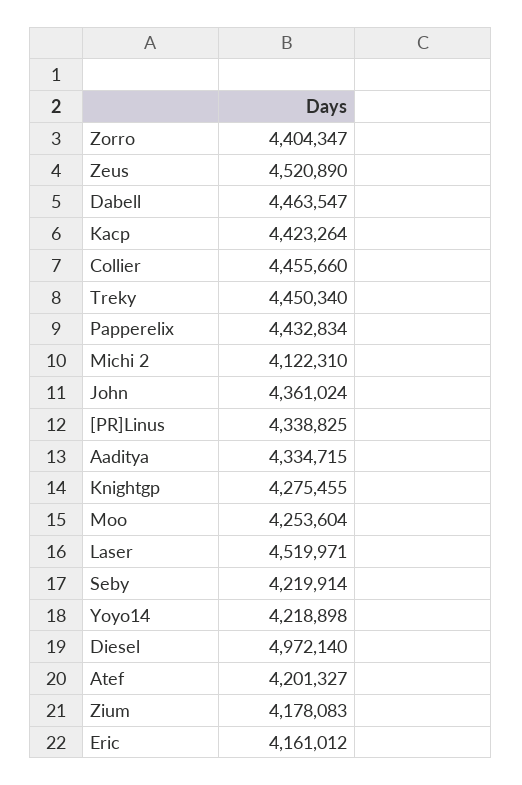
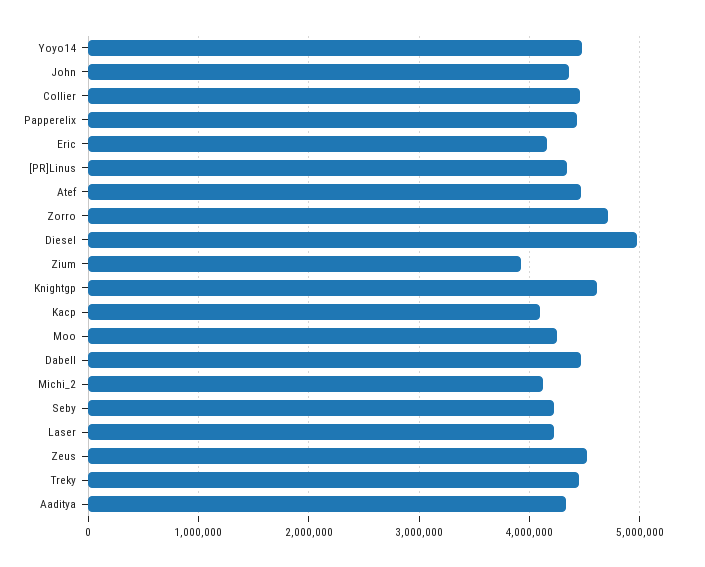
  {
-   "Zorro": 4404347,
+   "Zorro": 4700000,
    "Zeus": 4520890,
    "Dabell": 4463547,
-   "Kacp": 4423264,
+   "Kacp": 4100000,
    "Collier": 4455660,
    "Treky": 4450340,
    "Papperelix": 4432834,
    "Michi 2": 4122310,
    "John": 4361024,
    "[PR]Linus": 4338825,
    "Aaditya": 4334715,
-   "Knightgp": 4275455,
+   "Knightgp": 4600000,
    "Moo": 4253604,
-   "Laser": 4519971,
+   "Laser": 4200000,
    "Seby": 4219914,
-   "Yoyo14": 4218898,
+   "Yoyo14": 4500000,
    "Diesel": 4972140,
-   "Atef": 4201327,
+   "Atef": 4500000,
-   "Zium": 4178083,
+   "Zium": 3900000,
    "Eric": 4161012
  }

